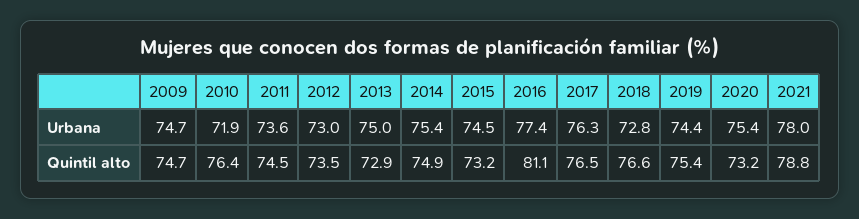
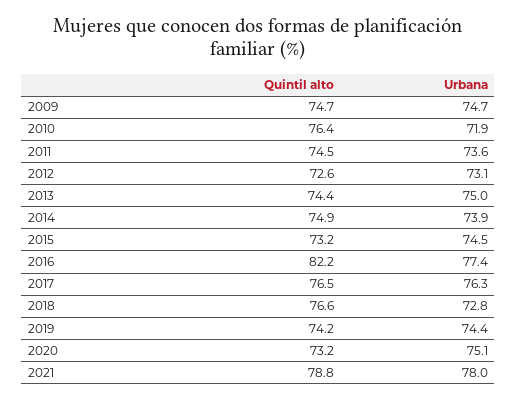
  {
    "2009": {
      "Urbana": 74.7,
      "Quintil alto": 74.7
    },
    "2010": {
      "Urbana": 71.9,
      "Quintil alto": 76.4
    },
    "2011": {
      "Urbana": 73.6,
      "Quintil alto": 74.5
    },
    "2012": {
-     "Urbana": 73,
+     "Urbana": 73.1,
-     "Quintil alto": 73.5
+     "Quintil alto": 72.6
    },
    "2013": {
      "Urbana": 75,
-     "Quintil alto": 72.9
+     "Quintil alto": 74.4
    },
    "2014": {
-     "Urbana": 75.4,
+     "Urbana": 73.9,
      "Quintil alto": 74.9
    },
    "2015": {
      "Urbana": 74.5,
      "Quintil alto": 73.2
    },
    "2016": {
      "Urbana": 77.4,
-     "Quintil alto": 81.1
+     "Quintil alto": 82.2
    },
    "2017": {
      "Urbana": 76.3,
      "Quintil alto": 76.5
    },
    "2018": {
      "Urbana": 72.8,
      "Quintil alto": 76.6
    },
    "2019": {
      "Urbana": 74.4,
-     "Quintil alto": 75.4
+     "Quintil alto": 74.2
    },
    "2020": {
-     "Urbana": 75.4,
+     "Urbana": 75.1,
      "Quintil alto": 73.2
    },
    "2021": {
      "Urbana": 78,
      "Quintil alto": 78.8
    }
  }

